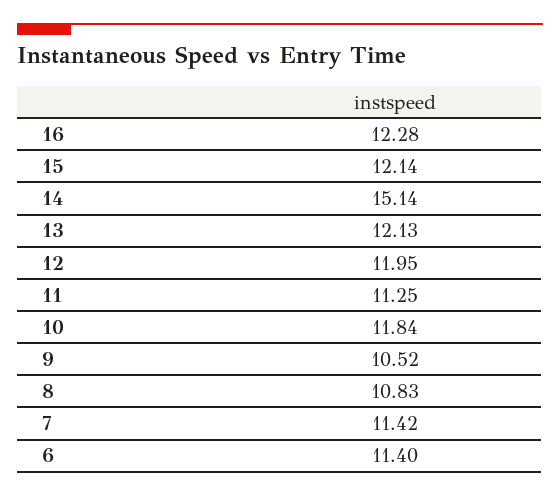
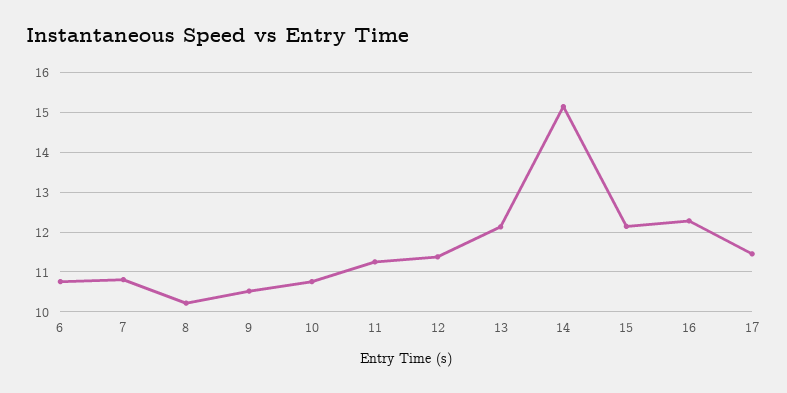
  {
    "16": 12.28,
    "15": 12.14,
    "14": 15.14,
    "13": 12.13,
-   "12": 11.95,
+   "12": 11.4,
    "11": 11.25,
-   "10": 11.84,
+   "10": 10.8,
    "9": 10.52,
-   "8": 10.83,
+   "8": 10.2,
-   "7": 11.42,
+   "7": 10.8,
-   "6": 11.4
+   "6": 10.8,
+   "17": 11.4
  }

